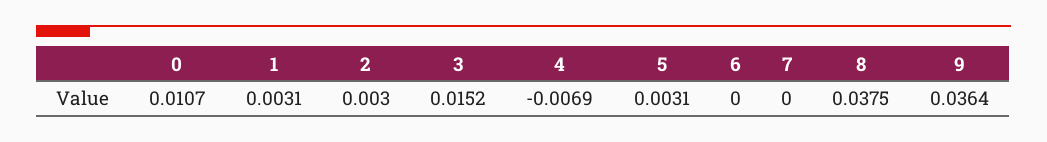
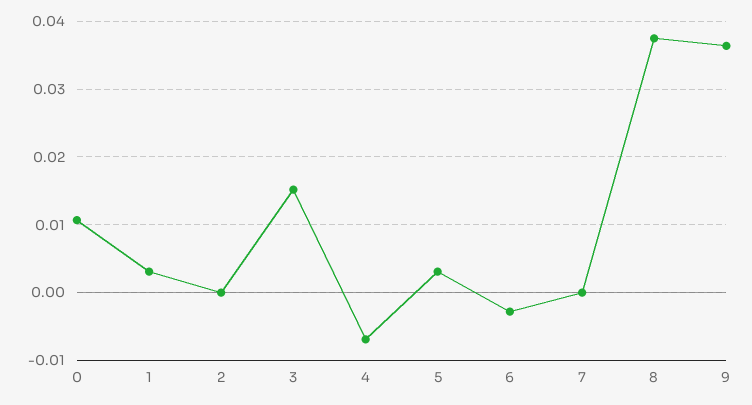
  {
    "0": 0.0107,
    "1": 0.0031,
-   "2": 0.003,
+   "2": 0,
    "3": 0.0152,
    "4": -0.0069,
    "5": 0.0031,
-   "6": 0,
+   "6": -0.003,
    "7": 0,
    "8": 0.0375,
    "9": 0.0364
  }

